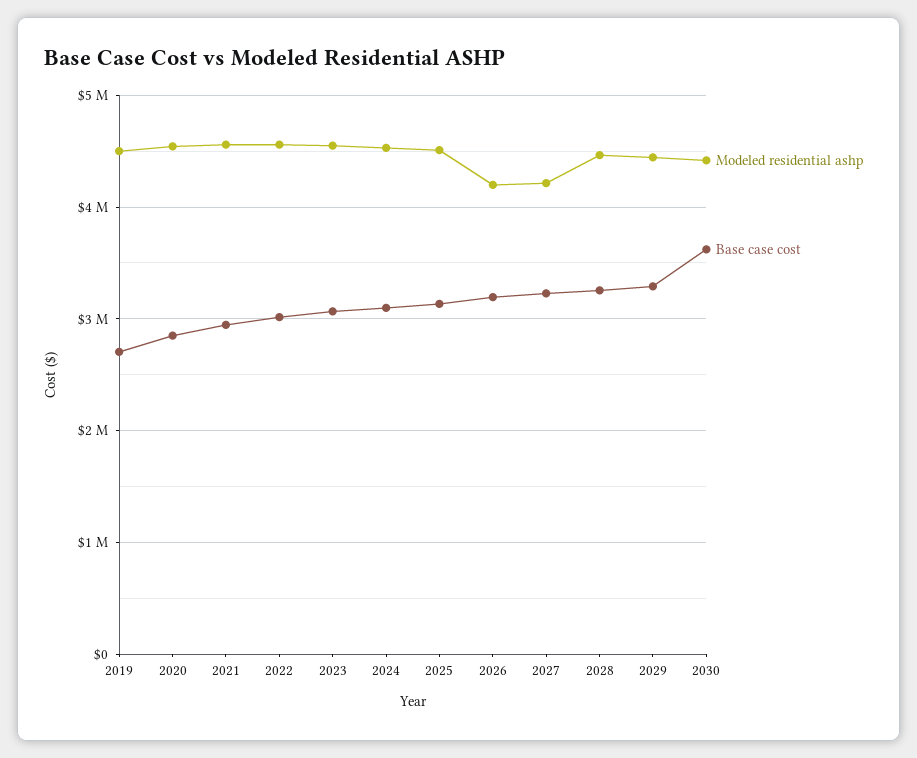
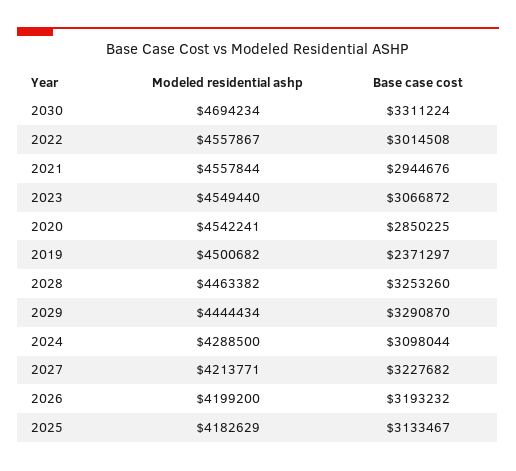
  {
    "Modeled residential ashp": {
      "2019": 4500682,
      "2020": 4542241,
      "2021": 4557844,
      "2022": 4557867,
      "2023": 4549440,
-     "2024": 4500000,
+     "2024": 4288500,
-     "2025": 4500000,
+     "2025": 4182629,
      "2026": 4199200,
      "2027": 4213771,
      "2028": 4463382,
      "2029": 4444434,
-     "2030": 4400000
+     "2030": 4694234
    },
    "Base case cost": {
-     "2019": 2700000,
+     "2019": 2371297,
      "2020": 2850225,
      "2021": 2944676,
      "2022": 3014508,
      "2023": 3066872,
      "2024": 3098044,
      "2025": 3133467,
      "2026": 3193232,
      "2027": 3227682,
      "2028": 3253260,
      "2029": 3290870,
-     "2030": 3600000
+     "2030": 3311224
    }
  }

